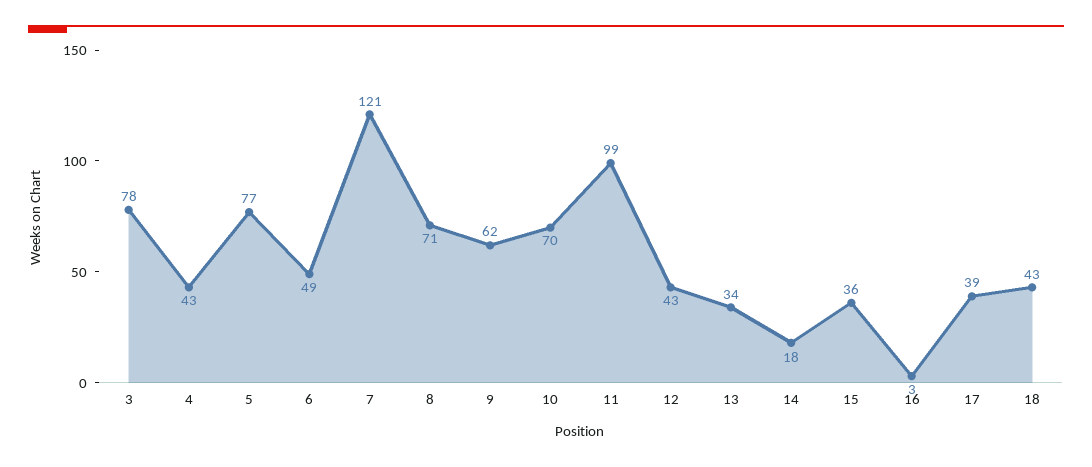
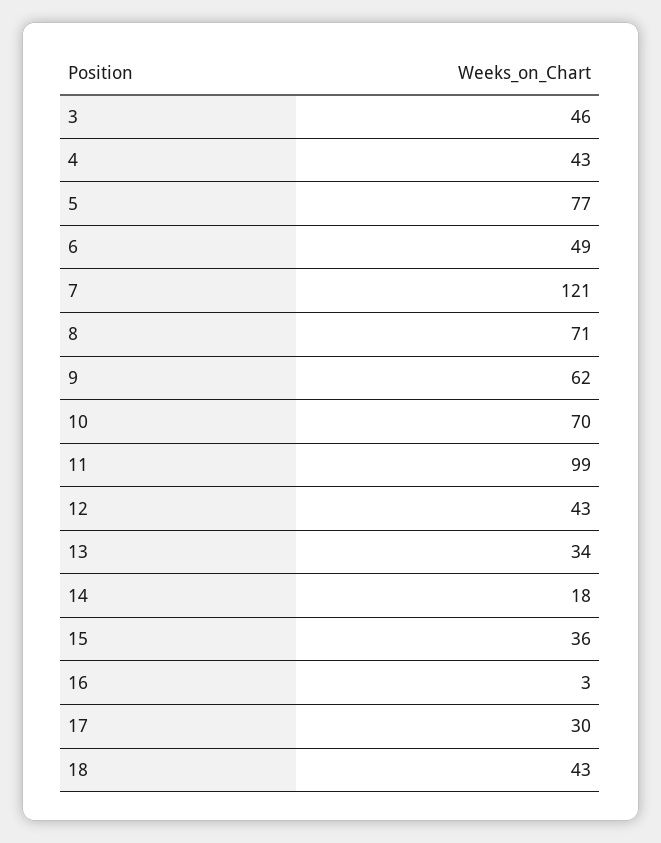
  {
-   "3": 78,
+   "3": 46,
    "4": 43,
    "5": 77,
    "6": 49,
    "7": 121,
    "8": 71,
    "9": 62,
    "10": 70,
    "11": 99,
    "12": 43,
    "13": 34,
    "14": 18,
    "15": 36,
    "16": 3,
-   "17": 39,
+   "17": 30,
    "18": 43
  }

